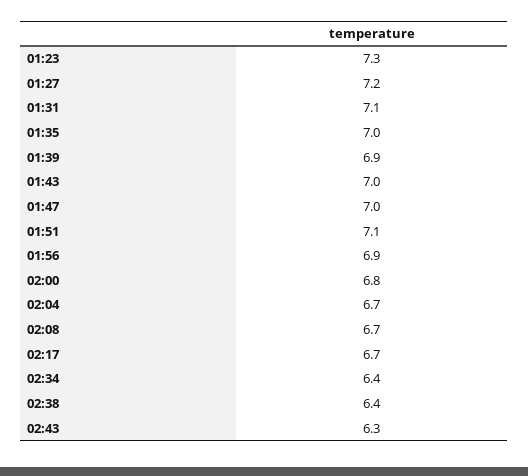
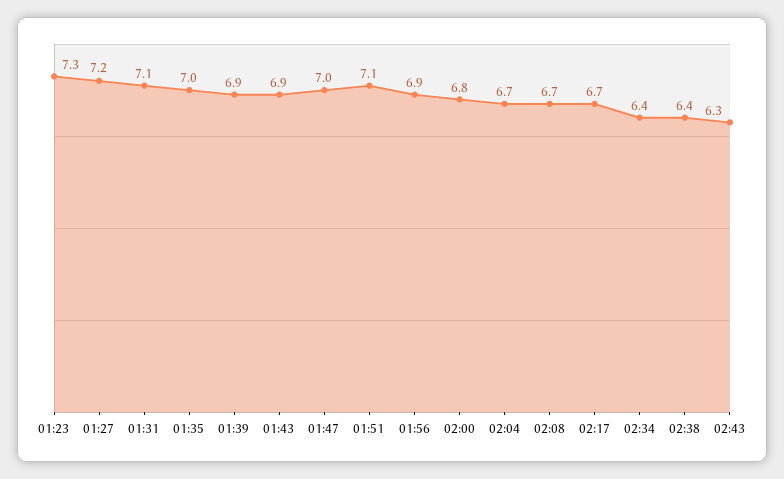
  {
    "01:23": 7.3,
    "01:27": 7.2,
    "01:31": 7.1,
    "01:35": 7,
    "01:39": 6.9,
-   "01:43": 7,
+   "01:43": 6.9,
    "01:47": 7,
    "01:51": 7.1,
    "01:56": 6.9,
    "02:00": 6.8,
    "02:04": 6.7,
    "02:08": 6.7,
    "02:17": 6.7,
    "02:34": 6.4,
    "02:38": 6.4,
    "02:43": 6.3
  }

